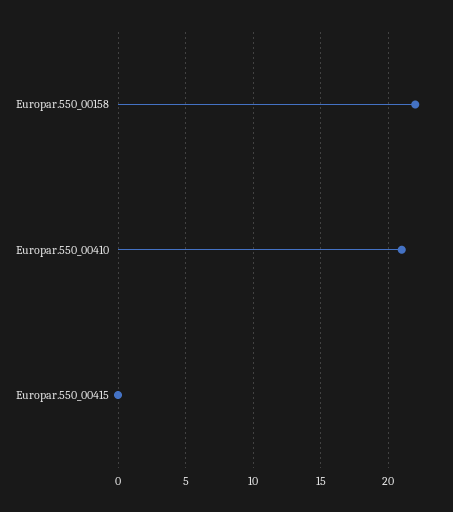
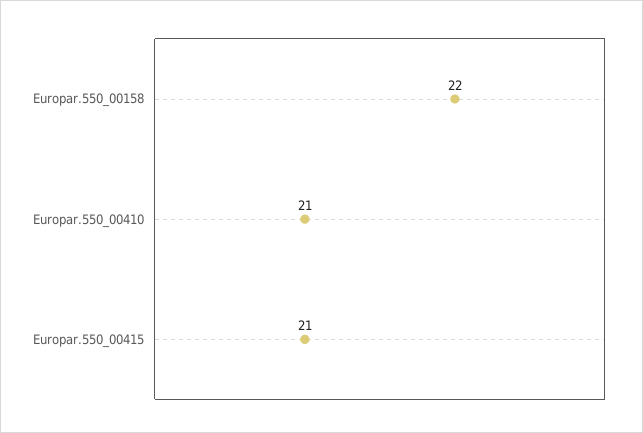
  {
    "Europar.550_00158": 22,
    "Europar.550_00410": 21,
-   "Europar.550_00415": 0
+   "Europar.550_00415": 21
  }

